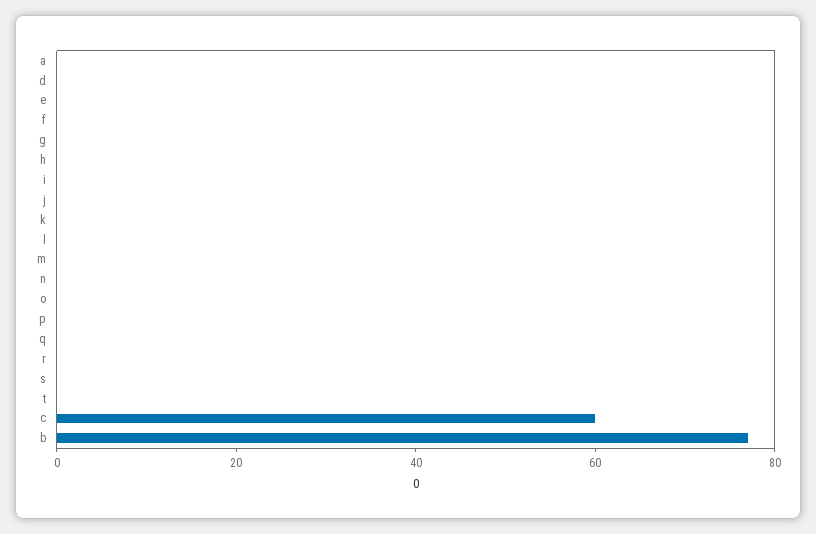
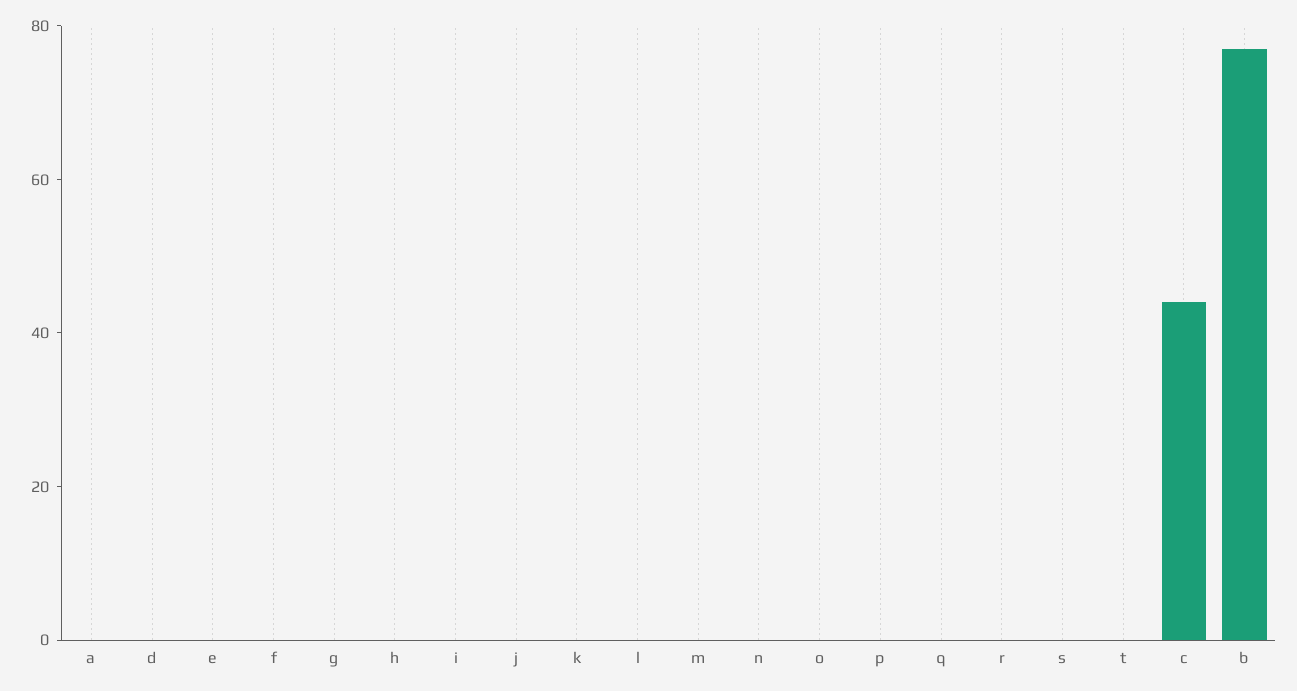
  {
    "a": 0,
    "d": 0,
    "e": 0,
    "f": 0,
    "g": 0,
    "h": 0,
    "i": 0,
    "j": 0,
    "k": 0,
    "l": 0,
    "m": 0,
    "n": 0,
    "o": 0,
    "p": 0,
    "q": 0,
    "r": 0,
    "s": 0,
    "t": 0,
-   "c": 60,
+   "c": 45,
    "b": 75
  }

